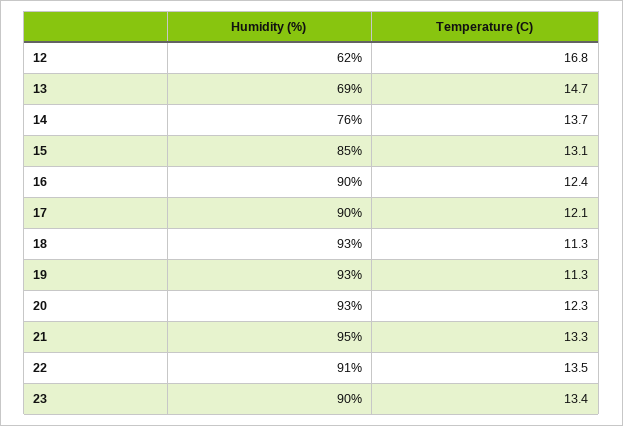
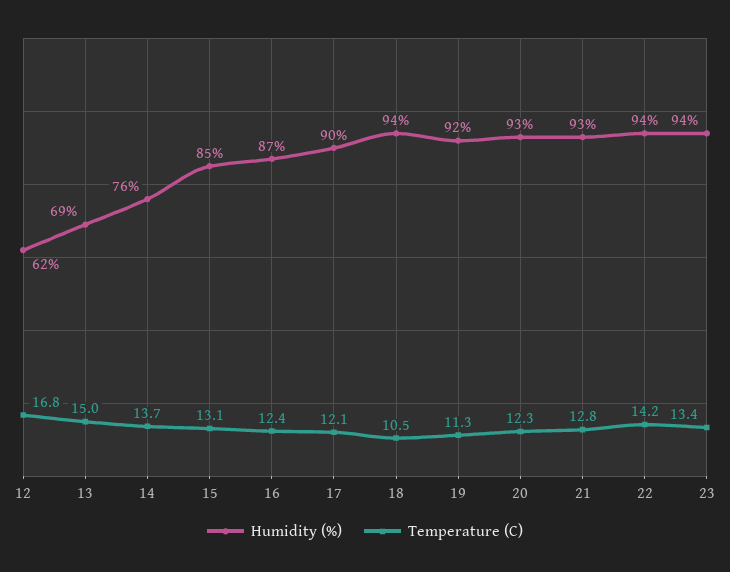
  {
    "Humidity (%)": {
      "12": 62,
      "13": 69,
      "14": 76,
      "15": 85,
-     "16": 90,
+     "16": 87,
      "17": 90,
-     "18": 93,
+     "18": 94,
-     "19": 93,
+     "19": 92,
      "20": 93,
-     "21": 95,
+     "21": 93,
-     "22": 91,
+     "22": 94,
-     "23": 90
+     "23": 94
    },
    "Temperature (C)": {
      "12": 16.8,
-     "13": 14.7,
+     "13": 15,
      "14": 13.7,
      "15": 13.1,
      "16": 12.4,
      "17": 12.1,
-     "18": 11.3,
+     "18": 10.5,
      "19": 11.3,
      "20": 12.3,
-     "21": 13.3,
+     "21": 12.8,
-     "22": 13.5,
+     "22": 14.2,
      "23": 13.4
    }
  }

